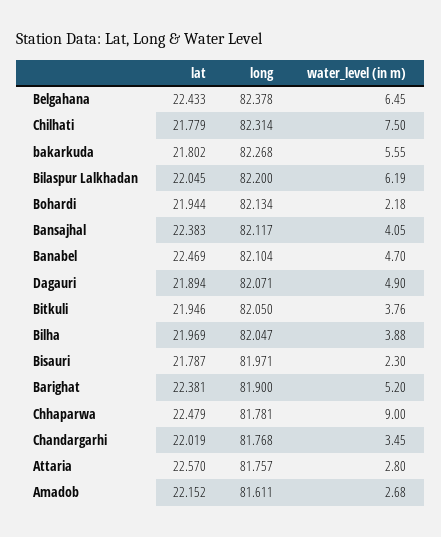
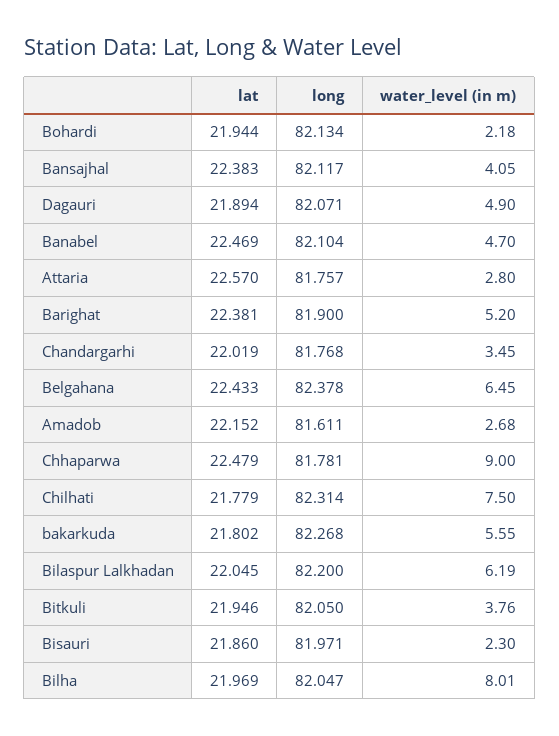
  {
    "lat": {
      "Belgahana": 22.433,
      "Chilhati": 21.779,
      "bakarkuda": 21.802,
      "Bilaspur Lalkhadan": 22.045,
      "Bohardi": 21.944,
      "Bansajhal": 22.383,
      "Banabel": 22.469,
      "Dagauri": 21.894,
      "Bitkuli": 21.946,
      "Bilha": 21.969,
-     "Bisauri": 21.787,
+     "Bisauri": 21.86,
      "Barighat": 22.381,
      "Chhaparwa": 22.479,
      "Chandargarhi": 22.019,
      "Attaria": 22.57,
      "Amadob": 22.152
    },
    "long": {
      "Belgahana": 82.378,
      "Chilhati": 82.314,
      "bakarkuda": 82.268,
      "Bilaspur Lalkhadan": 82.2,
      "Bohardi": 82.134,
      "Bansajhal": 82.117,
      "Banabel": 82.104,
      "Dagauri": 82.071,
      "Bitkuli": 82.05,
      "Bilha": 82.047,
      "Bisauri": 81.971,
      "Barighat": 81.9,
      "Chhaparwa": 81.781,
      "Chandargarhi": 81.768,
      "Attaria": 81.757,
      "Amadob": 81.611
    },
    "water_level (in m)": {
      "Belgahana": 6.45,
      "Chilhati": 7.5,
      "bakarkuda": 5.55,
      "Bilaspur Lalkhadan": 6.19,
      "Bohardi": 2.18,
      "Bansajhal": 4.05,
      "Banabel": 4.7,
      "Dagauri": 4.9,
      "Bitkuli": 3.76,
-     "Bilha": 3.88,
+     "Bilha": 8.01,
      "Bisauri": 2.3,
      "Barighat": 5.2,
      "Chhaparwa": 9,
      "Chandargarhi": 3.45,
      "Attaria": 2.8,
      "Amadob": 2.68
    }
  }

